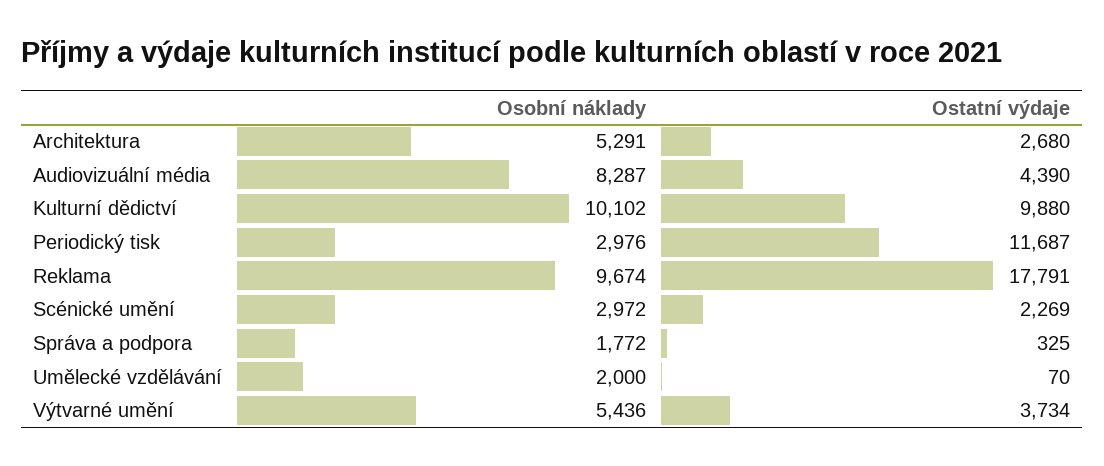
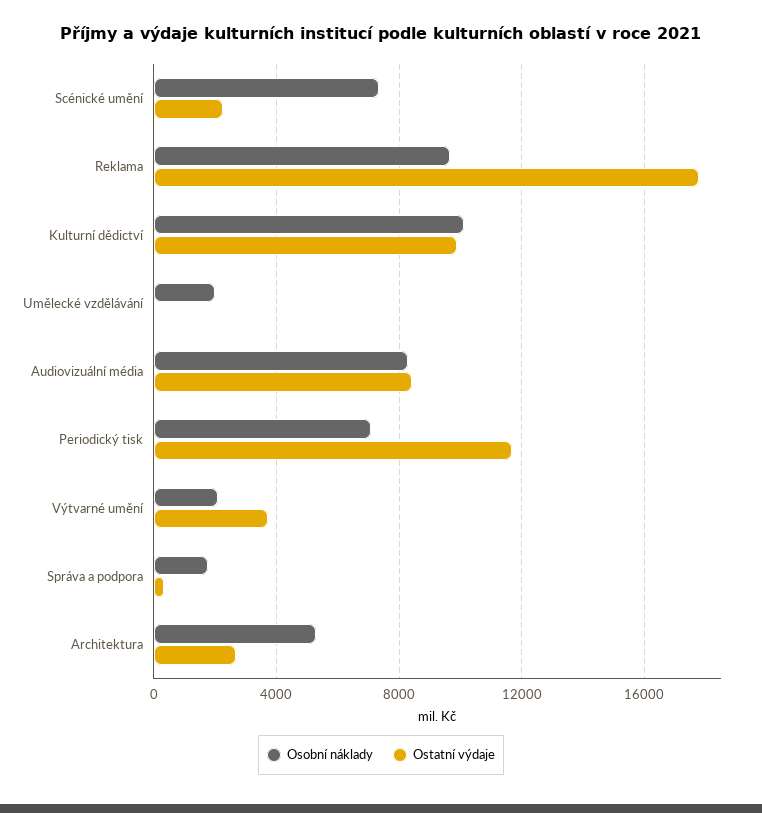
  {
    "Osobní náklady": {
      "Architektura": 5291,
      "Audiovizuální média": 8287,
      "Kulturní dědictví": 10102,
-     "Periodický tisk": 2976,
+     "Periodický tisk": 7000,
      "Reklama": 9674,
-     "Scénické umění": 2972,
+     "Scénické umění": 7500,
      "Správa a podpora": 1772,
      "Umělecké vzdělávání": 2000,
-     "Výtvarné umění": 5436
+     "Výtvarné umění": 2000
    },
    "Ostatní výdaje": {
      "Architektura": 2680,
-     "Audiovizuální média": 4390,
+     "Audiovizuální média": 8500,
      "Kulturní dědictví": 9880,
      "Periodický tisk": 11687,
      "Reklama": 17791,
      "Scénické umění": 2269,
      "Správa a podpora": 325,
      "Umělecké vzdělávání": 70,
      "Výtvarné umění": 3734
    }
  }

